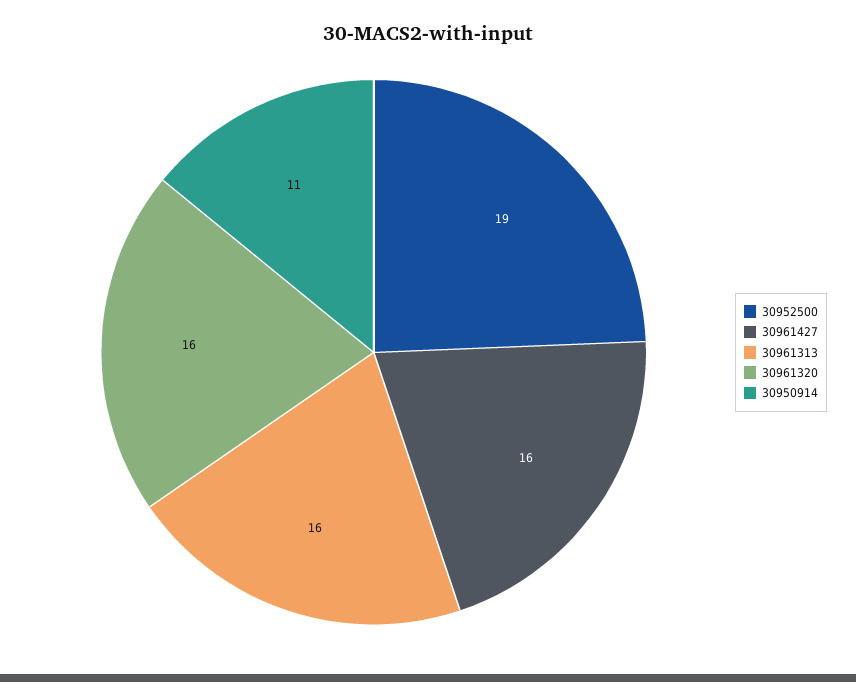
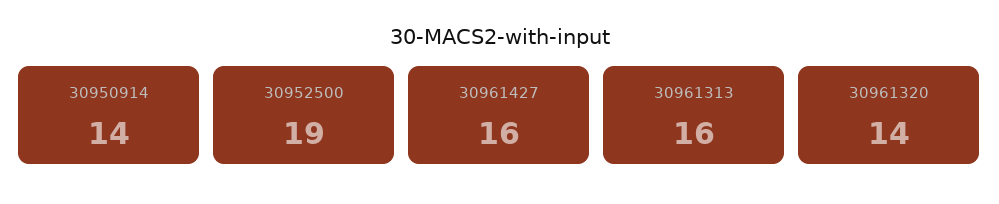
  {
    "30952500": 19,
    "30961427": 16,
    "30961313": 16,
-   "30961320": 16,
+   "30961320": 14,
-   "30950914": 11
+   "30950914": 14
  }

